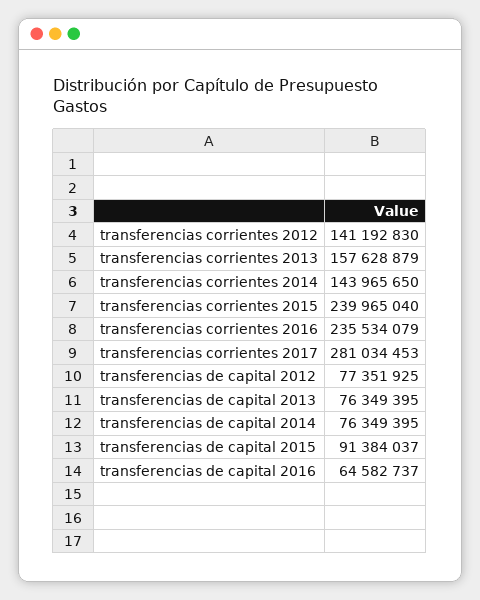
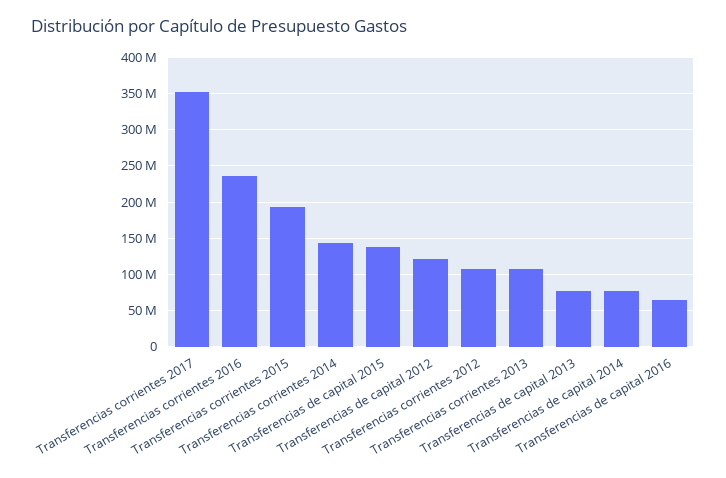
  {
-   "transferencias corrientes 2012": 141192830,
+   "transferencias corrientes 2012": 110000000,
-   "transferencias corrientes 2013": 157628879,
+   "transferencias corrientes 2013": 110000000,
    "transferencias corrientes 2014": 143965650,
-   "transferencias corrientes 2015": 239965040,
+   "transferencias corrientes 2015": 190000000,
    "transferencias corrientes 2016": 235534079,
-   "transferencias corrientes 2017": 281034453,
+   "transferencias corrientes 2017": 350000000,
-   "transferencias de capital 2012": 77351925,
+   "transferencias de capital 2012": 120000000,
    "transferencias de capital 2013": 76349395,
    "transferencias de capital 2014": 76349395,
-   "transferencias de capital 2015": 91384037,
+   "transferencias de capital 2015": 140000000,
    "transferencias de capital 2016": 64582737
  }

